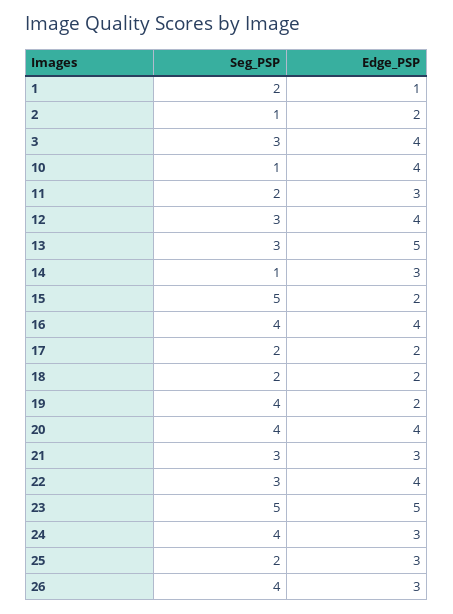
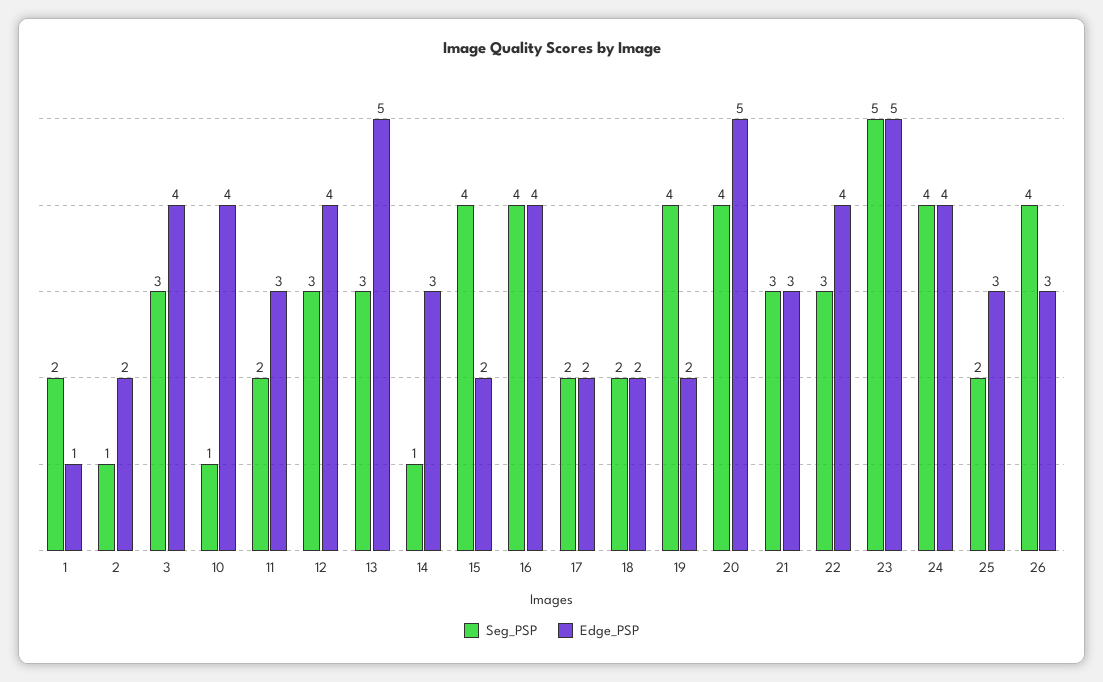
  {
    "Seg_PSP": {
      "1": 2,
      "2": 1,
      "3": 3,
      "10": 1,
      "11": 2,
      "12": 3,
      "13": 3,
      "14": 1,
-     "15": 5,
+     "15": 4,
      "16": 4,
      "17": 2,
      "18": 2,
      "19": 4,
      "20": 4,
      "21": 3,
      "22": 3,
      "23": 5,
      "24": 4,
      "25": 2,
      "26": 4
    },
    "Edge_PSP": {
      "1": 1,
      "2": 2,
      "3": 4,
      "10": 4,
      "11": 3,
      "12": 4,
      "13": 5,
      "14": 3,
      "15": 2,
      "16": 4,
      "17": 2,
      "18": 2,
      "19": 2,
-     "20": 4,
+     "20": 5,
      "21": 3,
      "22": 4,
      "23": 5,
-     "24": 3,
+     "24": 4,
      "25": 3,
      "26": 3
    }
  }

